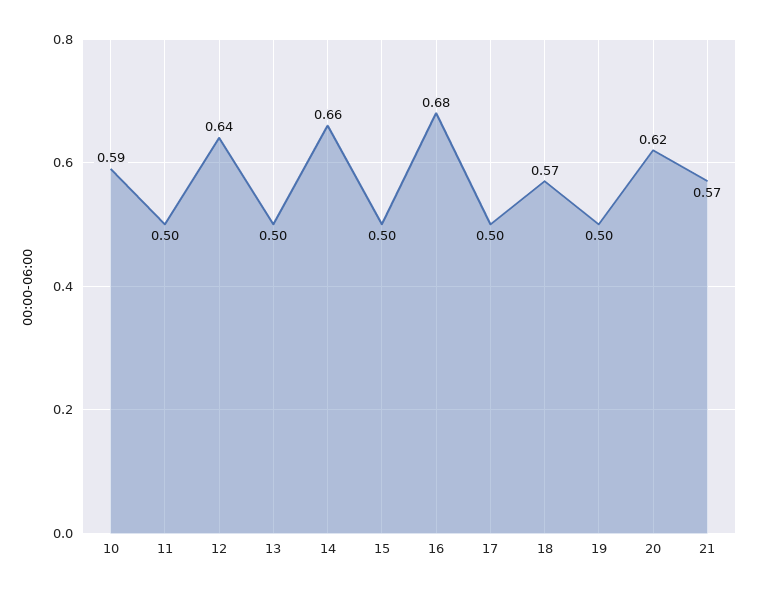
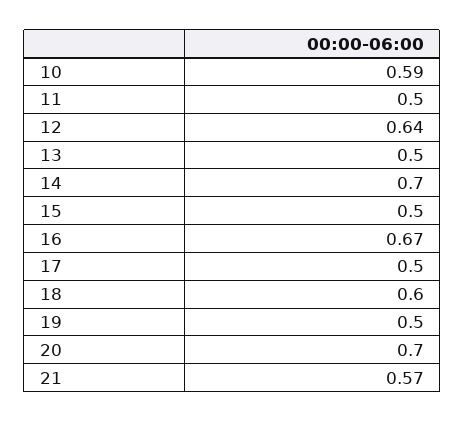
  {
    "10": 0.59,
    "11": 0.5,
    "12": 0.64,
    "13": 0.5,
-   "14": 0.66,
+   "14": 0.7,
    "15": 0.5,
-   "16": 0.68,
+   "16": 0.67,
    "17": 0.5,
-   "18": 0.57,
+   "18": 0.6,
    "19": 0.5,
-   "20": 0.62,
+   "20": 0.7,
    "21": 0.57
  }

